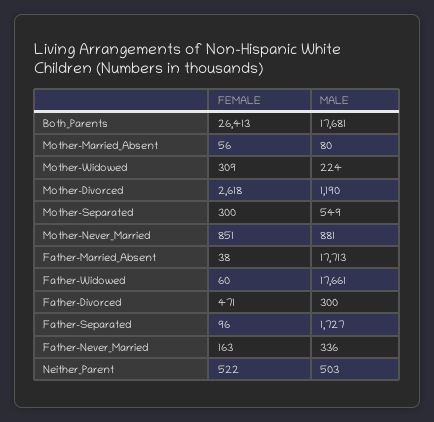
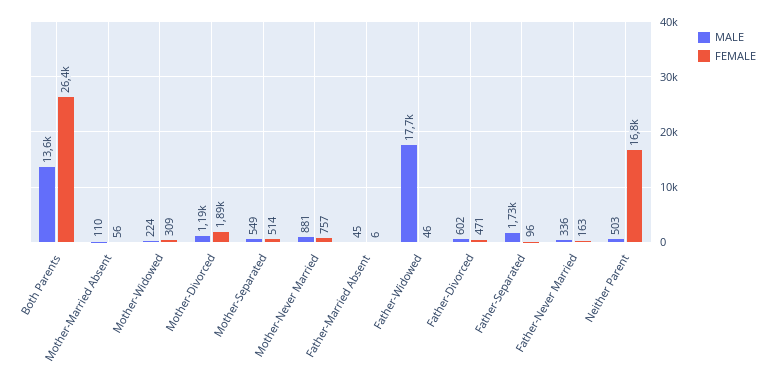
  {
    "FEMALE": {
      "Both_Parents": 26413,
      "Mother-Married_Absent": 56,
      "Mother-Widowed": 309,
-     "Mother-Divorced": 2618,
+     "Mother-Divorced": 1890,
-     "Mother-Separated": 300,
+     "Mother-Separated": 514,
-     "Mother-Never_Married": 851,
+     "Mother-Never_Married": 757,
-     "Father-Married_Absent": 38,
+     "Father-Married_Absent": 6,
-     "Father-Widowed": 60,
+     "Father-Widowed": 46,
      "Father-Divorced": 471,
      "Father-Separated": 96,
      "Father-Never_Married": 163,
-     "Neither_Parent": 522
+     "Neither_Parent": 16800
    },
    "MALE": {
-     "Both_Parents": 17681,
+     "Both_Parents": 13600,
-     "Mother-Married_Absent": 80,
+     "Mother-Married_Absent": 110,
      "Mother-Widowed": 224,
      "Mother-Divorced": 1190,
      "Mother-Separated": 549,
      "Mother-Never_Married": 881,
-     "Father-Married_Absent": 17713,
+     "Father-Married_Absent": 45,
      "Father-Widowed": 17661,
-     "Father-Divorced": 300,
+     "Father-Divorced": 602,
      "Father-Separated": 1727,
      "Father-Never_Married": 336,
      "Neither_Parent": 503
    }
  }

